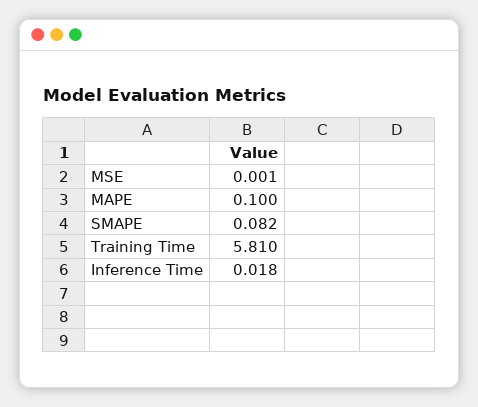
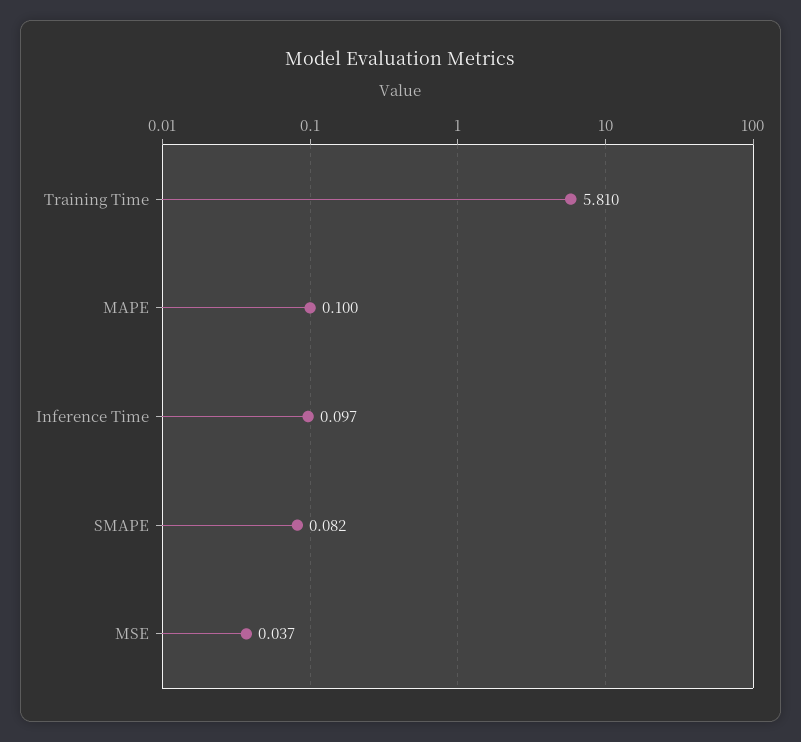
  {
-   "MSE": 0.001,
+   "MSE": 0.037,
    "MAPE": 0.1,
    "SMAPE": 0.082,
    "Training Time": 5.81,
-   "Inference Time": 0.018
+   "Inference Time": 0.097
  }

